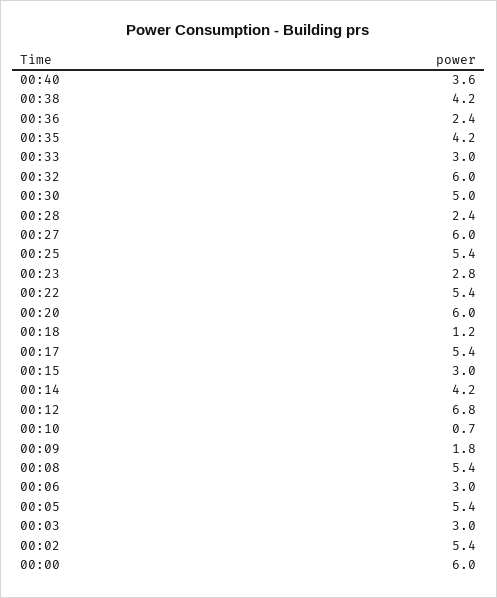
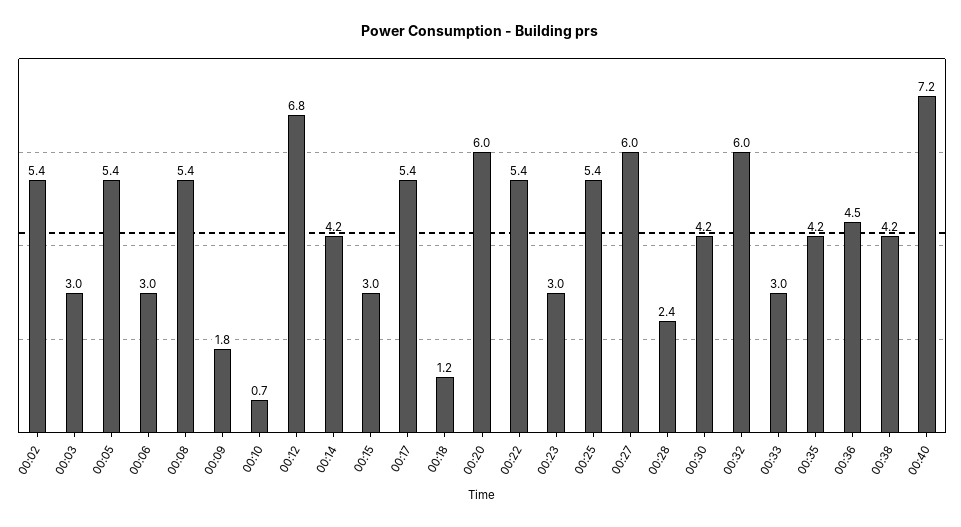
  {
-   "00:40": 3.6,
+   "00:40": 7.2,
    "00:38": 4.2,
-   "00:36": 2.4,
+   "00:36": 4.5,
    "00:35": 4.2,
    "00:33": 3,
    "00:32": 6,
-   "00:30": 5,
+   "00:30": 4.2,
    "00:28": 2.4,
    "00:27": 6,
    "00:25": 5.4,
-   "00:23": 2.8,
+   "00:23": 3,
    "00:22": 5.4,
    "00:20": 6,
    "00:18": 1.2,
    "00:17": 5.4,
    "00:15": 3,
    "00:14": 4.2,
    "00:12": 6.8,
    "00:10": 0.7,
    "00:09": 1.8,
    "00:08": 5.4,
    "00:06": 3,
    "00:05": 5.4,
    "00:03": 3,
-   "00:02": 5.4,
+   "00:02": 5.4
-   "00:00": 6
  }

